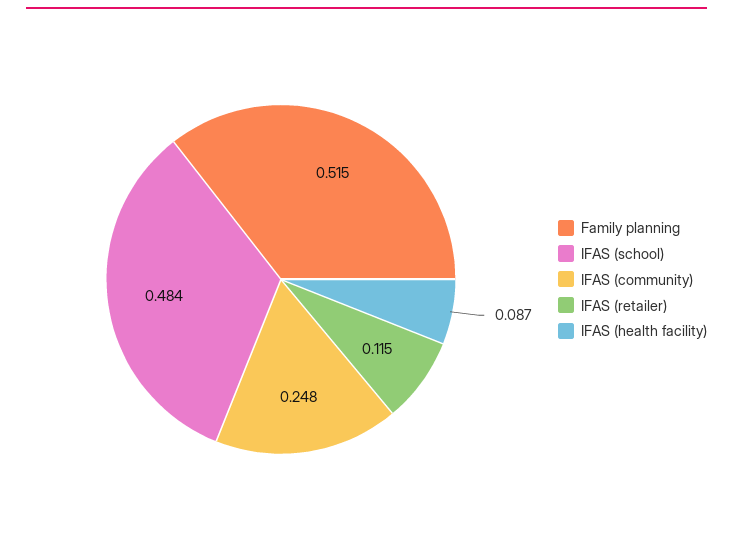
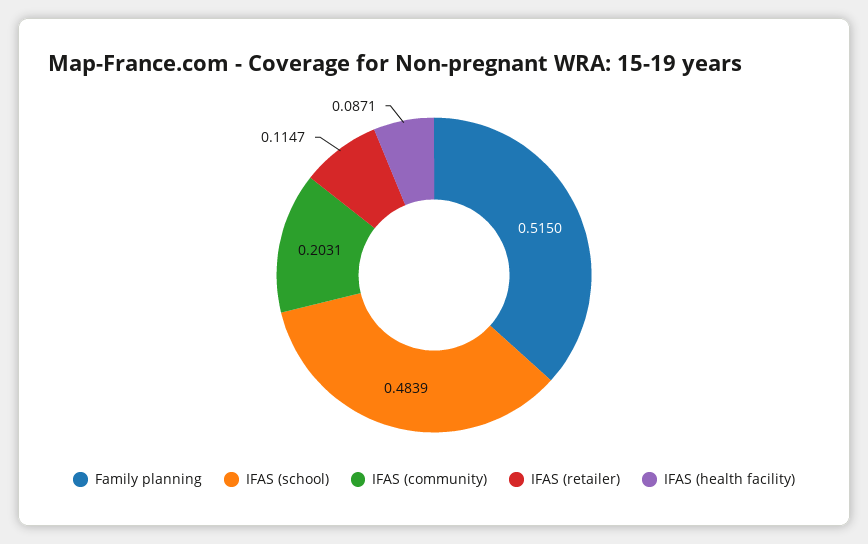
  {
    "Family planning": 0.515,
    "IFAS (school)": 0.4839,
-   "IFAS (community)": 0.248,
+   "IFAS (community)": 0.2031,
    "IFAS (retailer)": 0.1147,
    "IFAS (health facility)": 0.0871
  }

